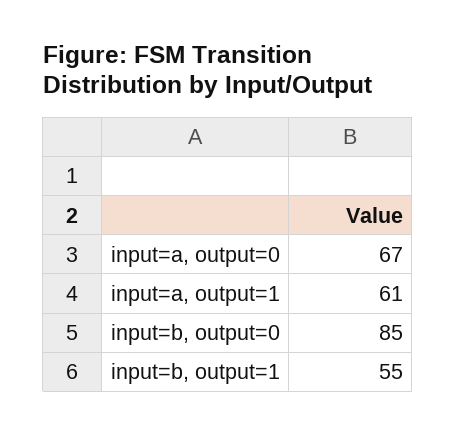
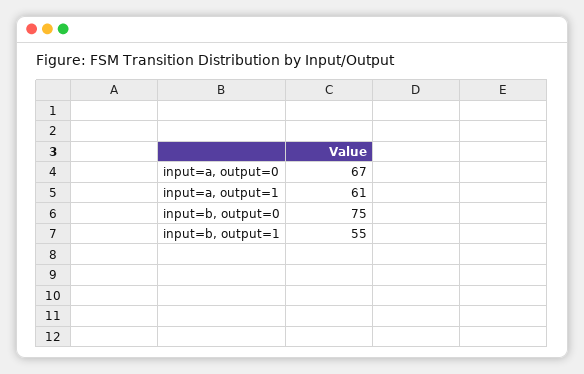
  {
    "input=a, output=0": 67,
    "input=a, output=1": 61,
-   "input=b, output=0": 85,
+   "input=b, output=0": 75,
    "input=b, output=1": 55
  }

